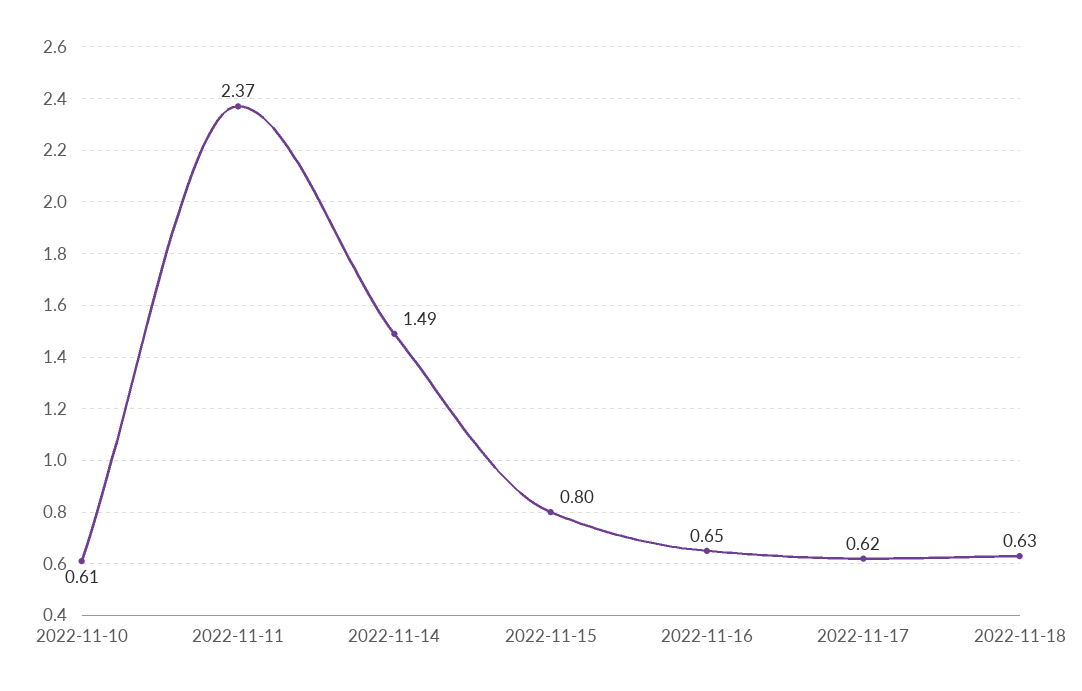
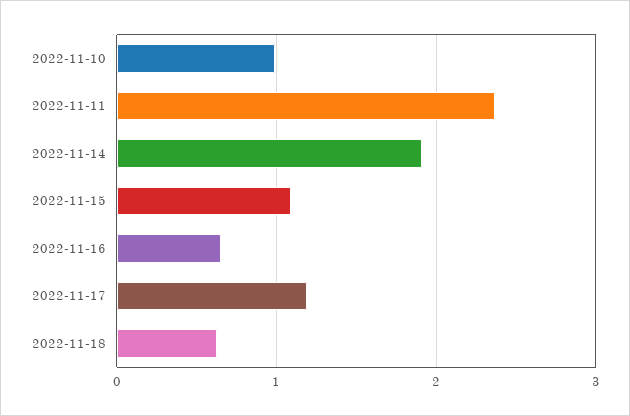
  {
-   "2022-11-10": 0.61,
+   "2022-11-10": 1,
    "2022-11-11": 2.37,
-   "2022-11-14": 1.49,
+   "2022-11-14": 1.9,
-   "2022-11-15": 0.8,
+   "2022-11-15": 1.1,
    "2022-11-16": 0.65,
-   "2022-11-17": 0.62,
+   "2022-11-17": 1.2,
    "2022-11-18": 0.63
  }

